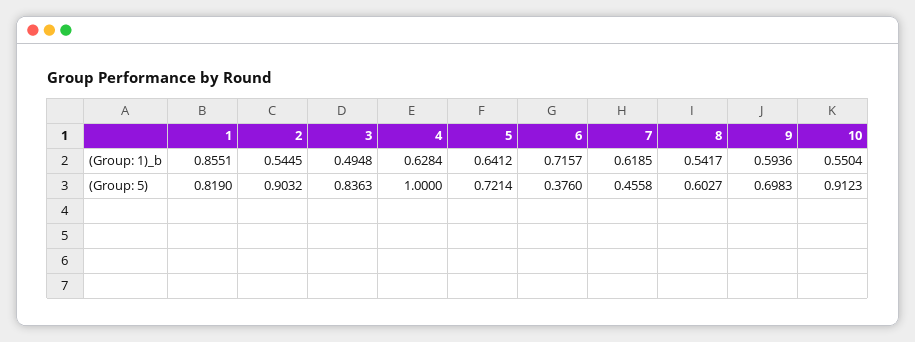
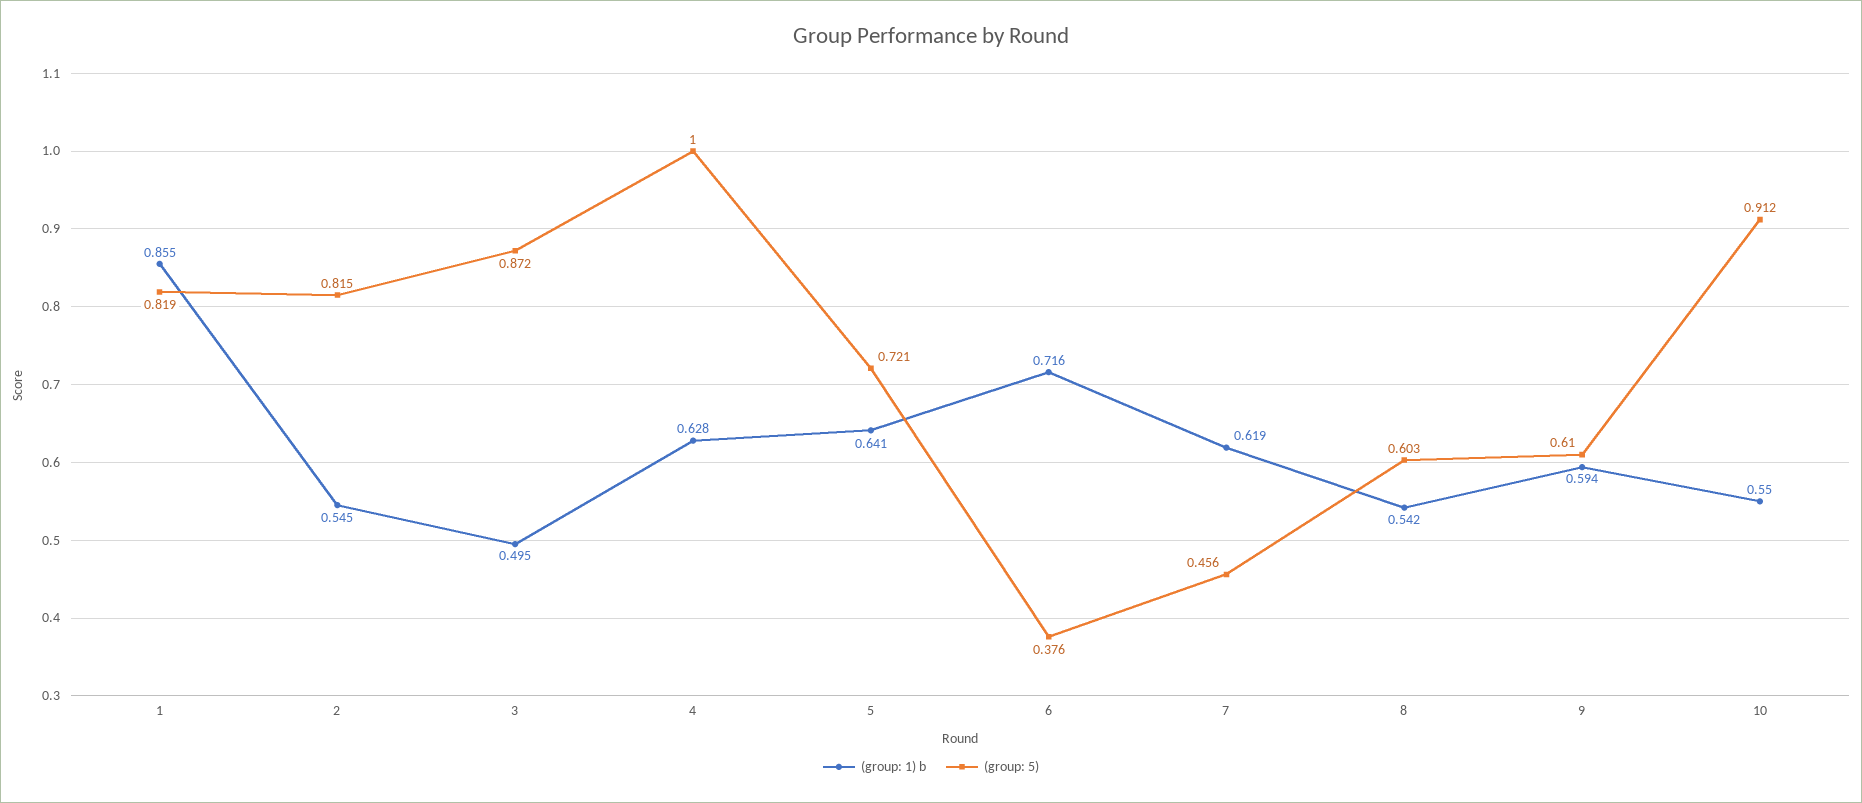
  {
    "(Group: 1)_b": {
      "1": 0.8551,
      "2": 0.5445,
      "3": 0.4948,
      "4": 0.6284,
      "5": 0.6412,
      "6": 0.7157,
      "7": 0.6185,
      "8": 0.5417,
      "9": 0.5936,
      "10": 0.5504
    },
    "(Group: 5)": {
      "1": 0.819,
-     "2": 0.9032,
+     "2": 0.815,
-     "3": 0.8363,
+     "3": 0.872,
      "4": 1,
      "5": 0.7214,
      "6": 0.376,
      "7": 0.4558,
      "8": 0.6027,
-     "9": 0.6983,
+     "9": 0.61,
      "10": 0.9123
    }
  }

